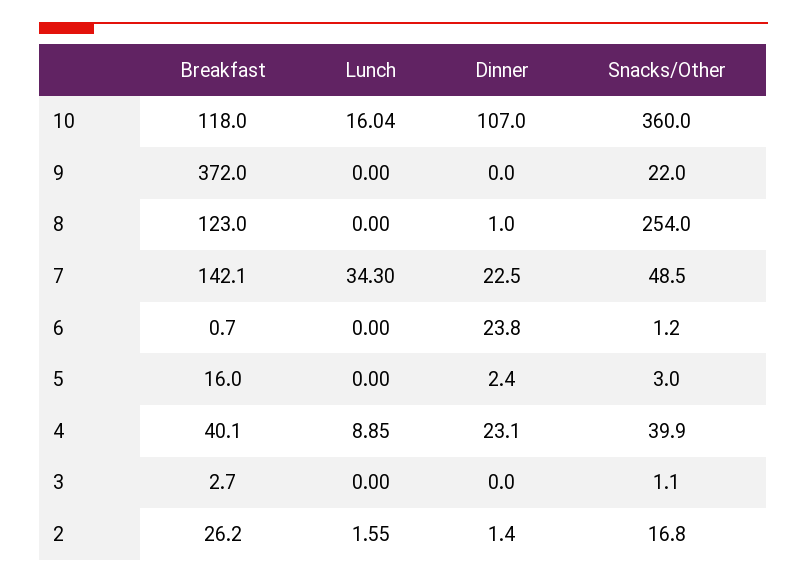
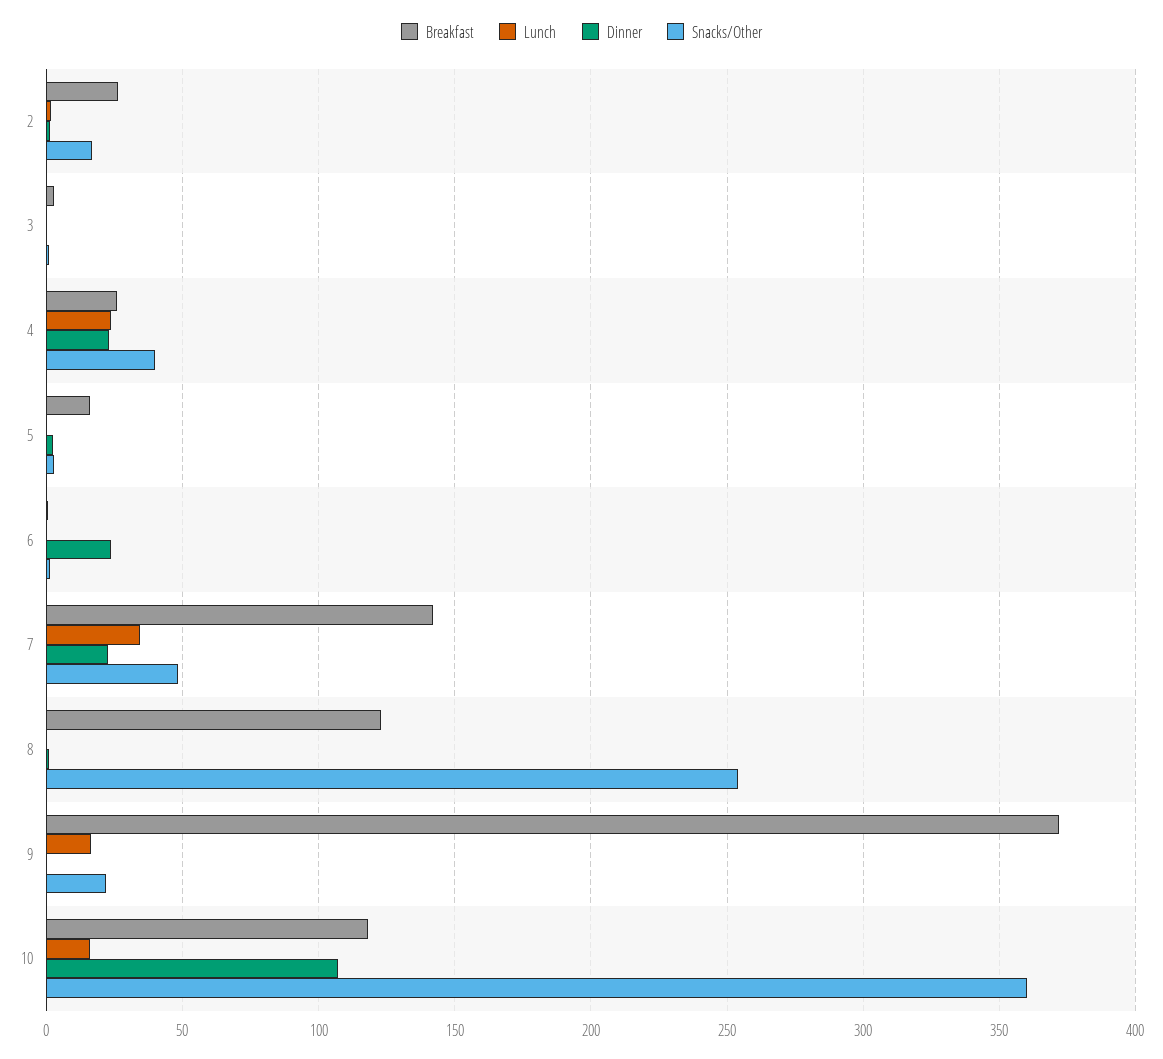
  {
    "Breakfast": {
      "10": 118,
      "9": 372,
      "8": 123,
      "7": 142.1,
      "6": 0.7,
      "5": 16,
-     "4": 40.1,
+     "4": 25,
      "3": 2.7,
      "2": 26.2
    },
    "Lunch": {
      "10": 16.04,
-     "9": 0,
+     "9": 15,
      "8": 0,
      "7": 34.3,
      "6": 0,
      "5": 0,
-     "4": 8.85,
+     "4": 25,
      "3": 0,
      "2": 1.55
    },
    "Dinner": {
      "10": 107,
      "9": 0,
      "8": 1,
      "7": 22.5,
      "6": 23.8,
      "5": 2.4,
      "4": 23.1,
      "3": 0,
      "2": 1.4
    },
    "Snacks/Other": {
      "10": 360,
      "9": 22,
      "8": 254,
      "7": 48.5,
      "6": 1.2,
      "5": 3,
      "4": 39.9,
      "3": 1.1,
      "2": 16.8
    }
  }

